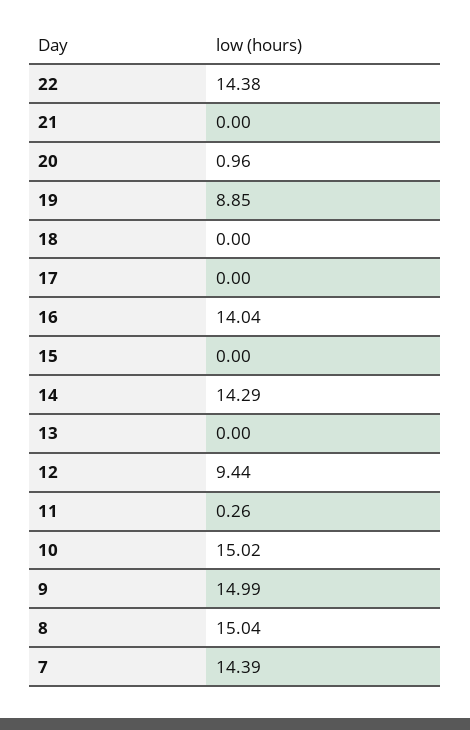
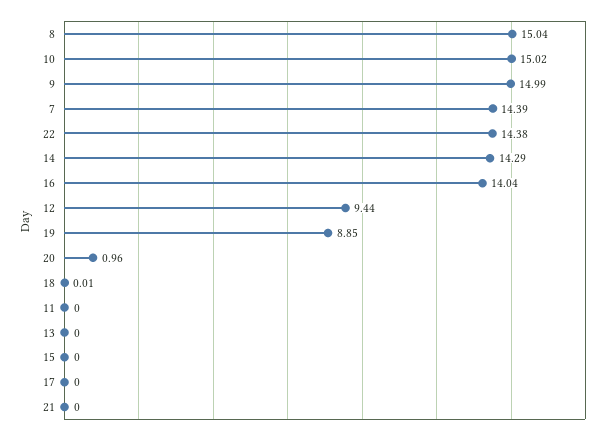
  {
    "22": 14.38,
    "21": 0,
    "20": 0.96,
    "19": 8.85,
-   "18": 0,
+   "18": 0.01,
    "17": 0,
    "16": 14.04,
    "15": 0,
    "14": 14.29,
    "13": 0,
    "12": 9.44,
-   "11": 0.26,
+   "11": 0,
    "10": 15.02,
    "9": 14.99,
    "8": 15.04,
    "7": 14.39
  }

